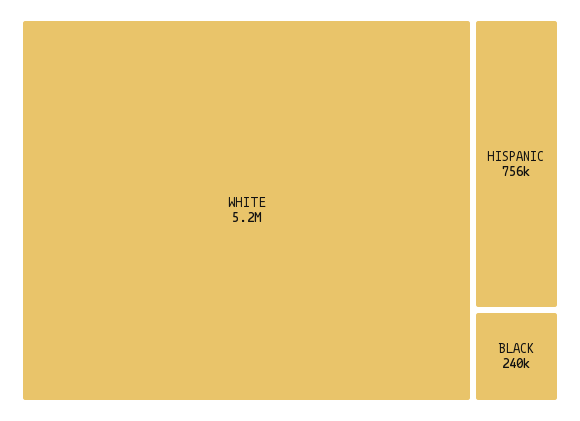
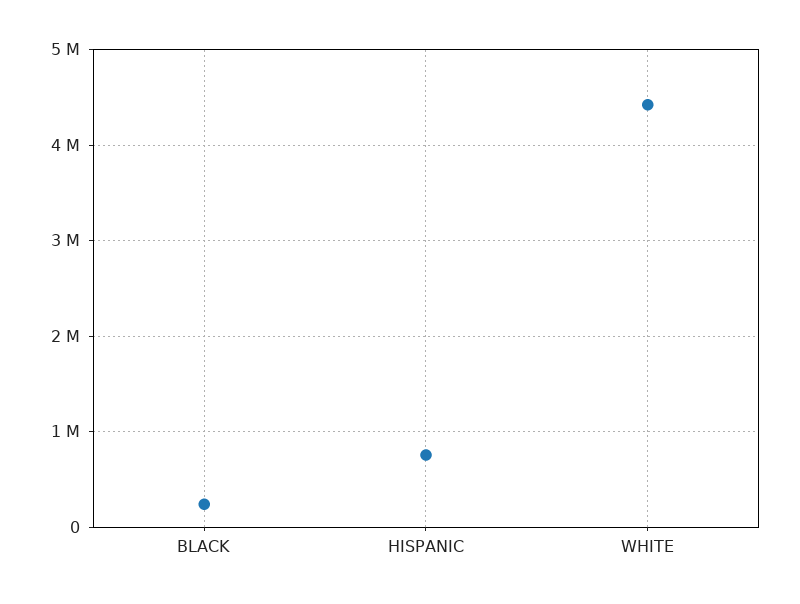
  {
-   "WHITE": 5200000,
+   "WHITE": 4400000,
    "HISPANIC": 756000,
    "BLACK": 240000
  }

